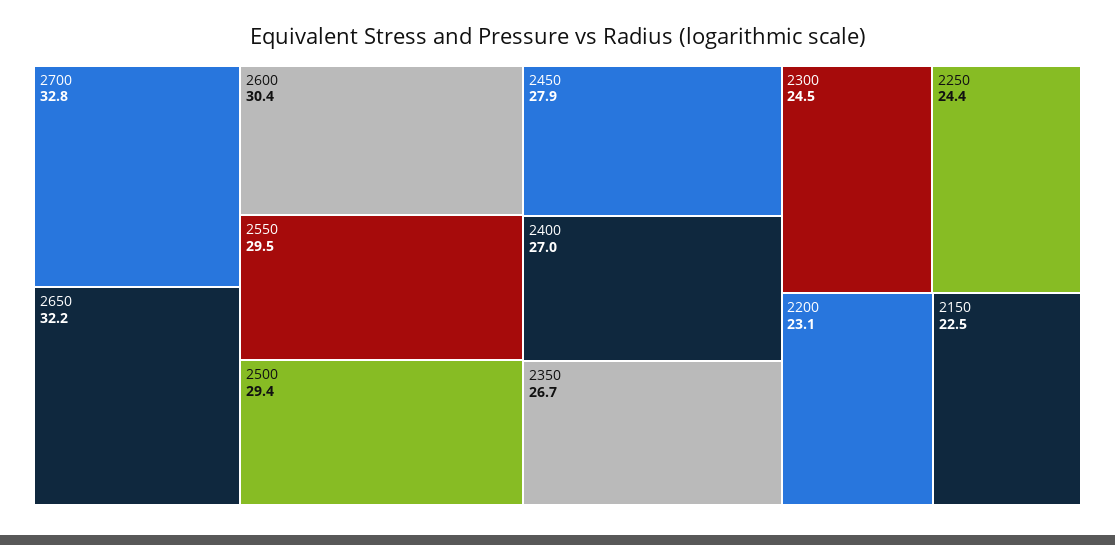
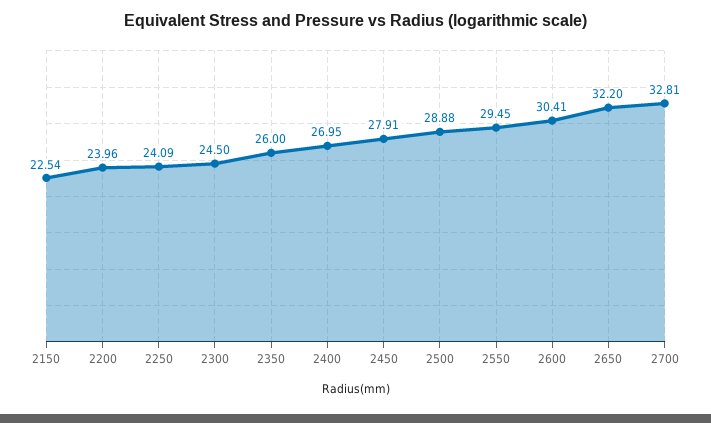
  {
    "2700": 32.81,
    "2650": 32.2,
    "2600": 30.41,
    "2550": 29.45,
-   "2500": 29.4,
+   "2500": 28.88,
    "2450": 27.91,
    "2400": 26.95,
-   "2350": 26.7,
+   "2350": 26,
    "2300": 24.5,
-   "2250": 24.4,
+   "2250": 24.09,
-   "2200": 23.1,
+   "2200": 23.96,
    "2150": 22.54
  }

